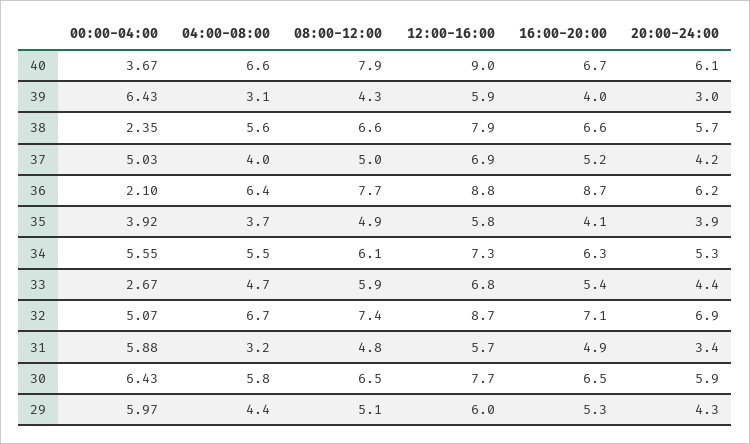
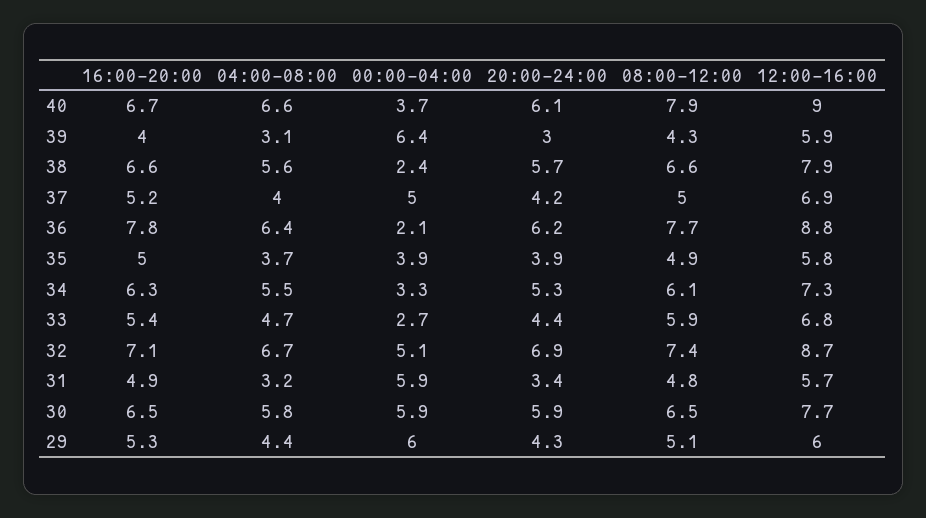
  {
    "00:00-04:00": {
      "40": 3.67,
      "39": 6.43,
      "38": 2.35,
      "37": 5.03,
      "36": 2.1,
      "35": 3.92,
-     "34": 5.55,
+     "34": 3.3,
      "33": 2.67,
      "32": 5.07,
      "31": 5.88,
-     "30": 6.43,
+     "30": 5.9,
      "29": 5.97
    },
    "04:00-08:00": {
      "40": 6.6,
      "39": 3.1,
      "38": 5.6,
      "37": 4,
      "36": 6.4,
      "35": 3.7,
      "34": 5.5,
      "33": 4.7,
      "32": 6.7,
      "31": 3.2,
      "30": 5.8,
      "29": 4.4
    },
    "08:00-12:00": {
      "40": 7.9,
      "39": 4.3,
      "38": 6.6,
      "37": 5,
      "36": 7.7,
      "35": 4.9,
      "34": 6.1,
      "33": 5.9,
      "32": 7.4,
      "31": 4.8,
      "30": 6.5,
      "29": 5.1
    },
    "12:00-16:00": {
      "40": 9,
      "39": 5.9,
      "38": 7.9,
      "37": 6.9,
      "36": 8.8,
      "35": 5.8,
      "34": 7.3,
      "33": 6.8,
      "32": 8.7,
      "31": 5.7,
      "30": 7.7,
      "29": 6
    },
    "16:00-20:00": {
      "40": 6.7,
      "39": 4,
      "38": 6.6,
      "37": 5.2,
-     "36": 8.7,
+     "36": 7.8,
-     "35": 4.1,
+     "35": 5,
      "34": 6.3,
      "33": 5.4,
      "32": 7.1,
      "31": 4.9,
      "30": 6.5,
      "29": 5.3
    },
    "20:00-24:00": {
      "40": 6.1,
      "39": 3,
      "38": 5.7,
      "37": 4.2,
      "36": 6.2,
      "35": 3.9,
      "34": 5.3,
      "33": 4.4,
      "32": 6.9,
      "31": 3.4,
      "30": 5.9,
      "29": 4.3
    }
  }

